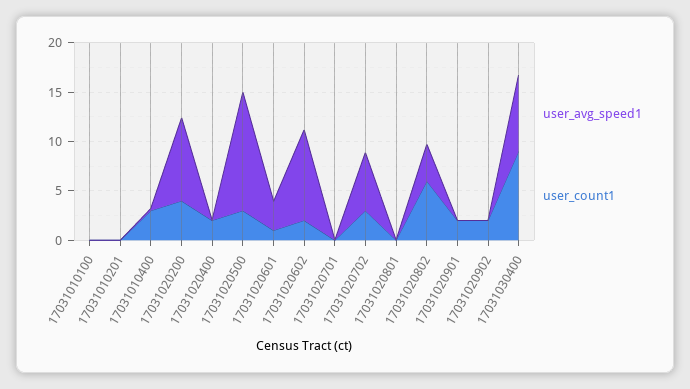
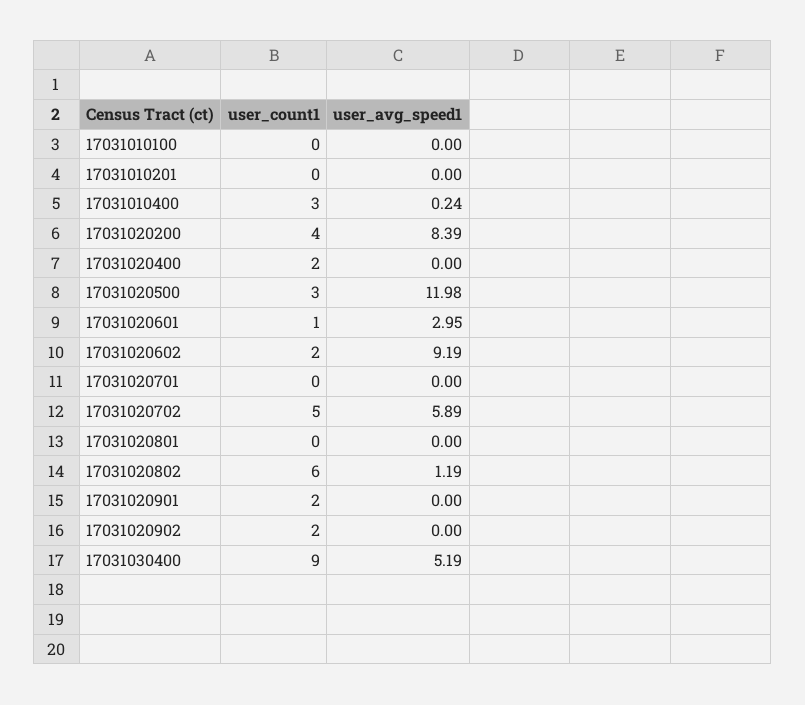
  {
    "user_avg_speed1": {
      "17031010100": 0,
      "17031010201": 0,
      "17031010400": 0.24,
      "17031020200": 8.39,
      "17031020400": 0,
      "17031020500": 11.98,
      "17031020601": 2.95,
      "17031020602": 9.19,
      "17031020701": 0,
      "17031020702": 5.89,
      "17031020801": 0,
-     "17031020802": 4,
+     "17031020802": 1.19,
      "17031020901": 0,
      "17031020902": 0,
-     "17031030400": 8
+     "17031030400": 5.19
    },
    "user_count1": {
      "17031010100": 0,
      "17031010201": 0,
      "17031010400": 3,
      "17031020200": 4,
      "17031020400": 2,
      "17031020500": 3,
      "17031020601": 1,
      "17031020602": 2,
      "17031020701": 0,
-     "17031020702": 3,
+     "17031020702": 5,
      "17031020801": 0,
      "17031020802": 6,
      "17031020901": 2,
      "17031020902": 2,
      "17031030400": 9
    }
  }

